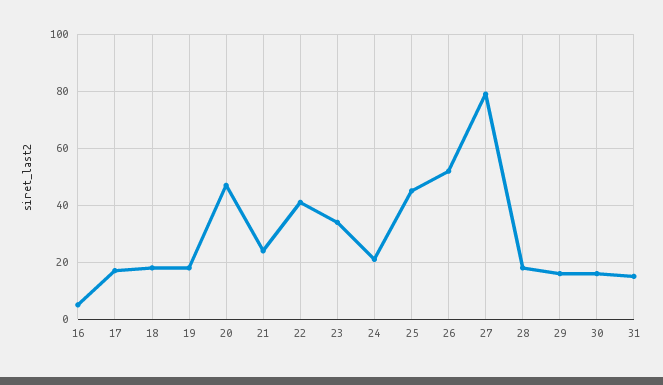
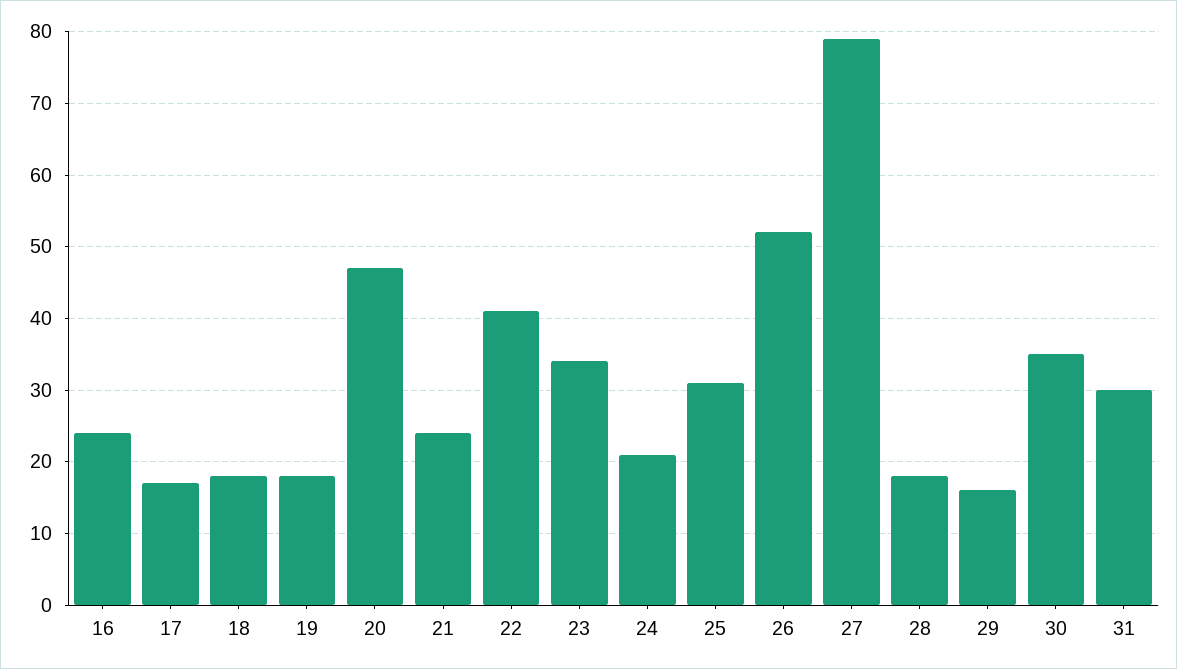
  {
-   "16": 5,
+   "16": 24,
    "17": 17,
    "18": 18,
    "19": 18,
    "20": 47,
    "21": 24,
    "22": 41,
    "23": 34,
    "24": 21,
-   "25": 45,
+   "25": 31,
    "26": 52,
    "27": 79,
    "28": 18,
    "29": 16,
-   "30": 15,
+   "30": 35,
-   "31": 15
+   "31": 30
  }

